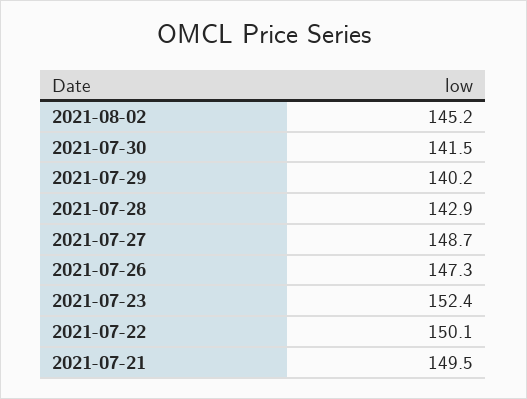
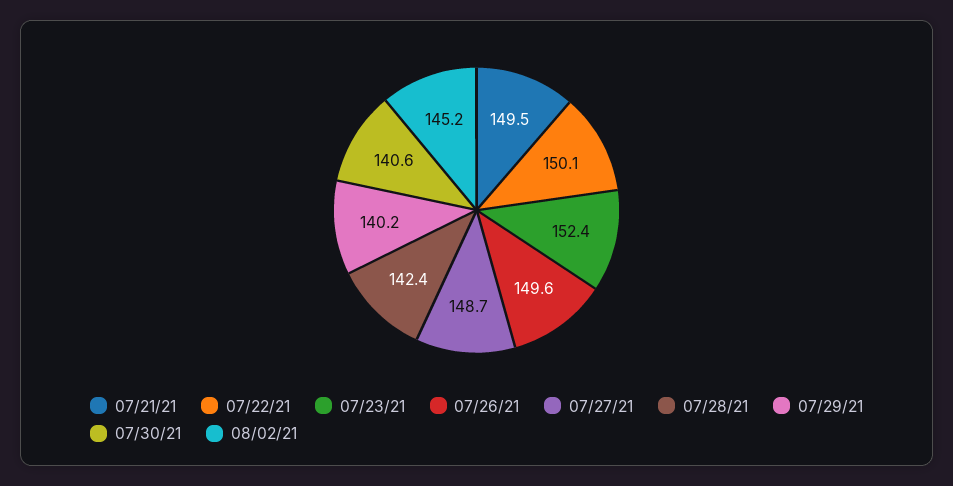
  {
    "2021-08-02": 145.2,
-   "2021-07-30": 141.5,
+   "2021-07-30": 140.6,
    "2021-07-29": 140.2,
-   "2021-07-28": 142.9,
+   "2021-07-28": 142.4,
    "2021-07-27": 148.7,
-   "2021-07-26": 147.3,
+   "2021-07-26": 149.6,
    "2021-07-23": 152.4,
    "2021-07-22": 150.1,
    "2021-07-21": 149.5
  }

